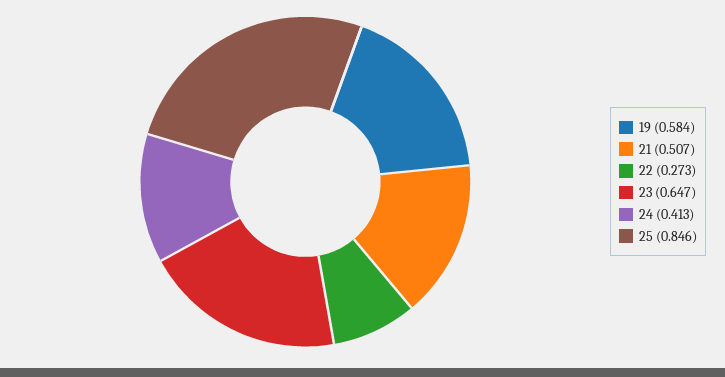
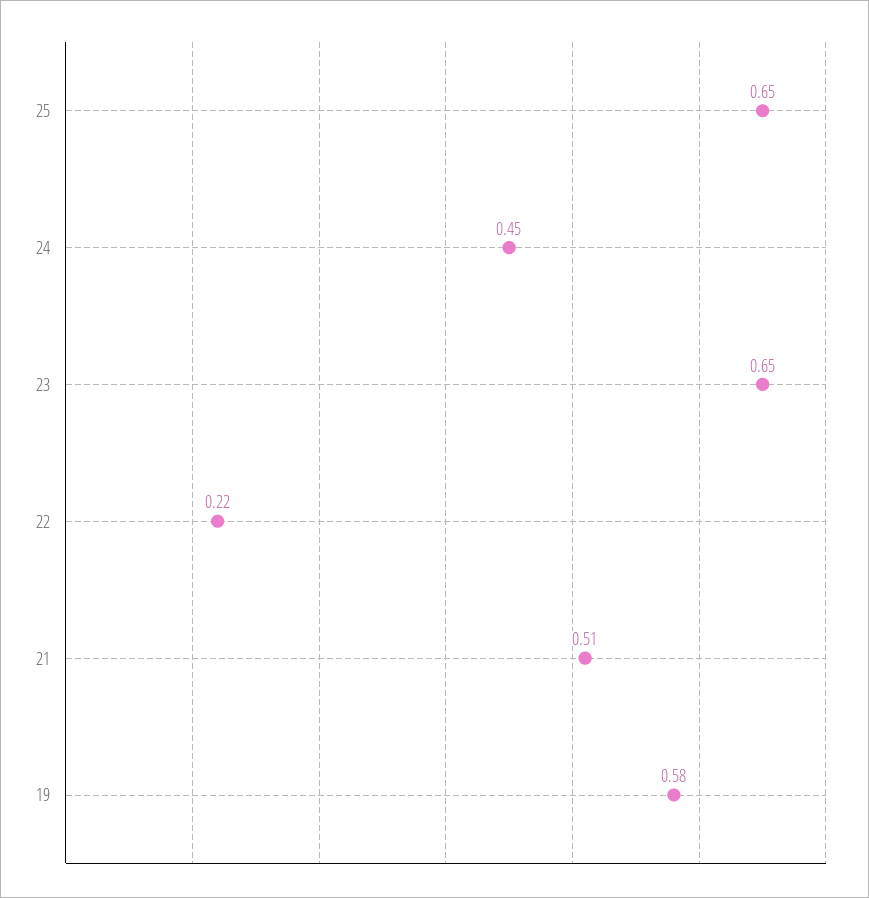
  {
    "19": 0.584,
    "21": 0.507,
-   "22": 0.273,
+   "22": 0.22,
    "23": 0.647,
-   "24": 0.413,
+   "24": 0.45,
-   "25": 0.846
+   "25": 0.65
  }

